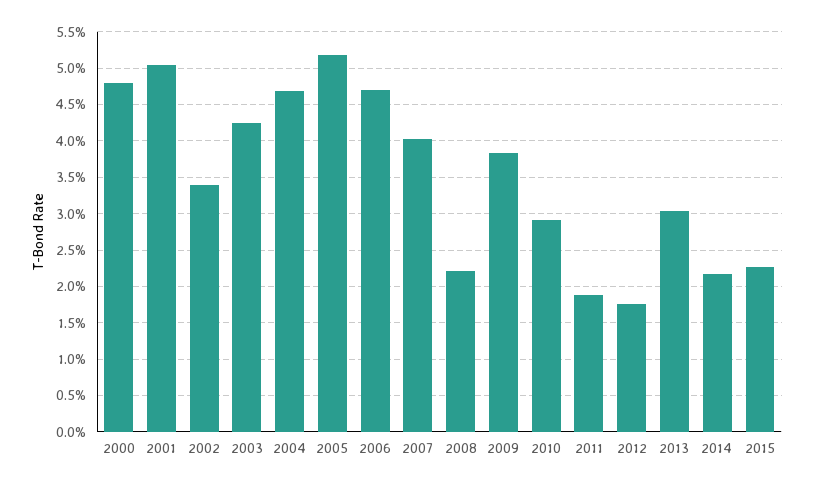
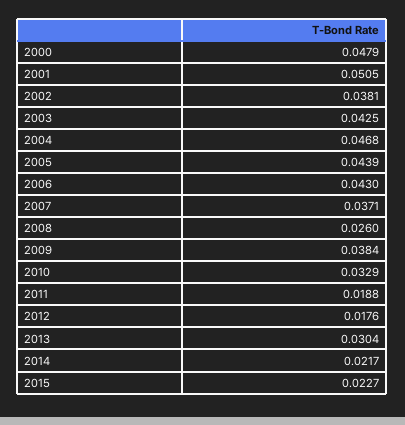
  {
    "2000": 0.0479,
    "2001": 0.0505,
-   "2002": 0.034,
+   "2002": 0.0381,
    "2003": 0.0425,
    "2004": 0.0468,
-   "2005": 0.052,
+   "2005": 0.0439,
-   "2006": 0.047,
+   "2006": 0.043,
-   "2007": 0.04,
+   "2007": 0.0371,
-   "2008": 0.022,
+   "2008": 0.026,
    "2009": 0.0384,
-   "2010": 0.029,
+   "2010": 0.0329,
    "2011": 0.0188,
    "2012": 0.0176,
    "2013": 0.0304,
    "2014": 0.0217,
    "2015": 0.0227
  }

